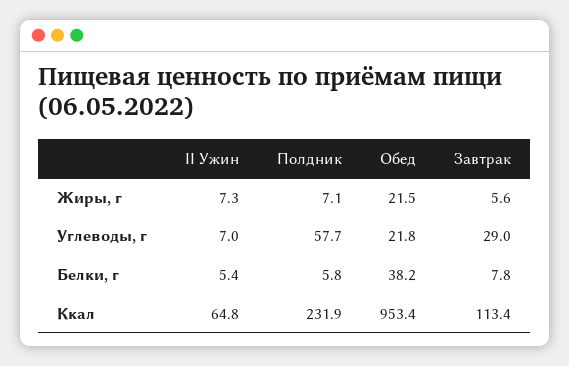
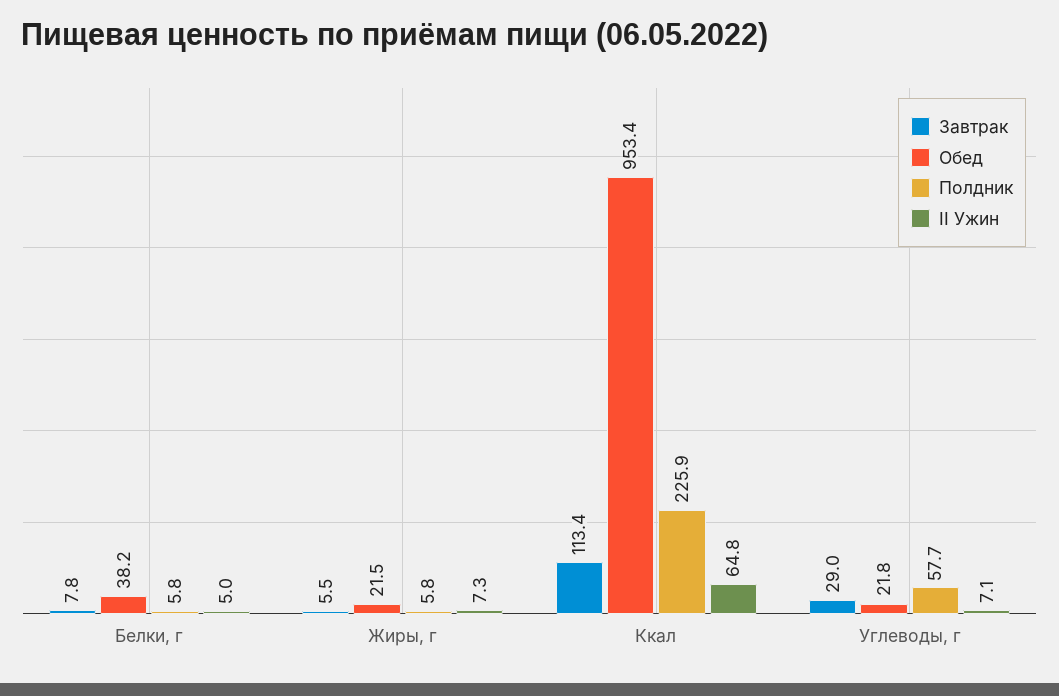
  {
    "II Ужин": {
      "Жиры, г": 7.3,
-     "Углеводы, г": 7,
+     "Углеводы, г": 7.1,
-     "Белки, г": 5.4,
+     "Белки, г": 5,
      "Ккал": 64.8
    },
    "Полдник": {
-     "Жиры, г": 7.1,
+     "Жиры, г": 5.8,
      "Углеводы, г": 57.7,
      "Белки, г": 5.8,
-     "Ккал": 231.9
+     "Ккал": 225.9
    },
    "Обед": {
      "Жиры, г": 21.5,
      "Углеводы, г": 21.8,
      "Белки, г": 38.2,
      "Ккал": 953.4
    },
    "Завтрак": {
-     "Жиры, г": 5.6,
+     "Жиры, г": 5.5,
      "Углеводы, г": 29,
      "Белки, г": 7.8,
      "Ккал": 113.4
    }
  }

